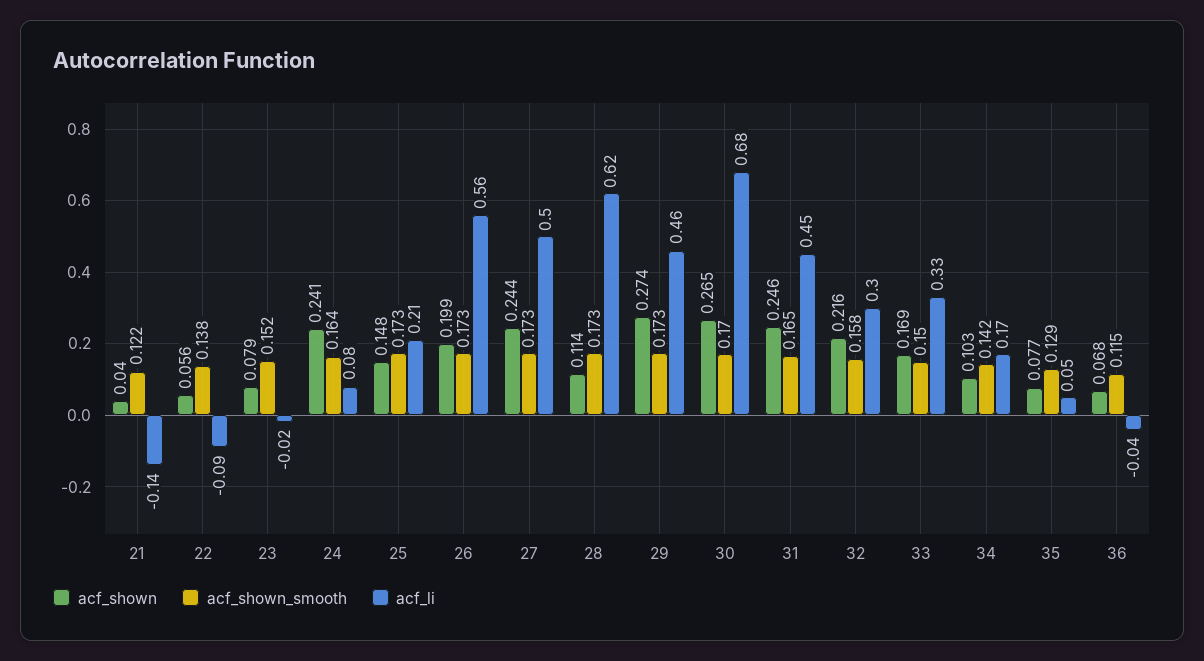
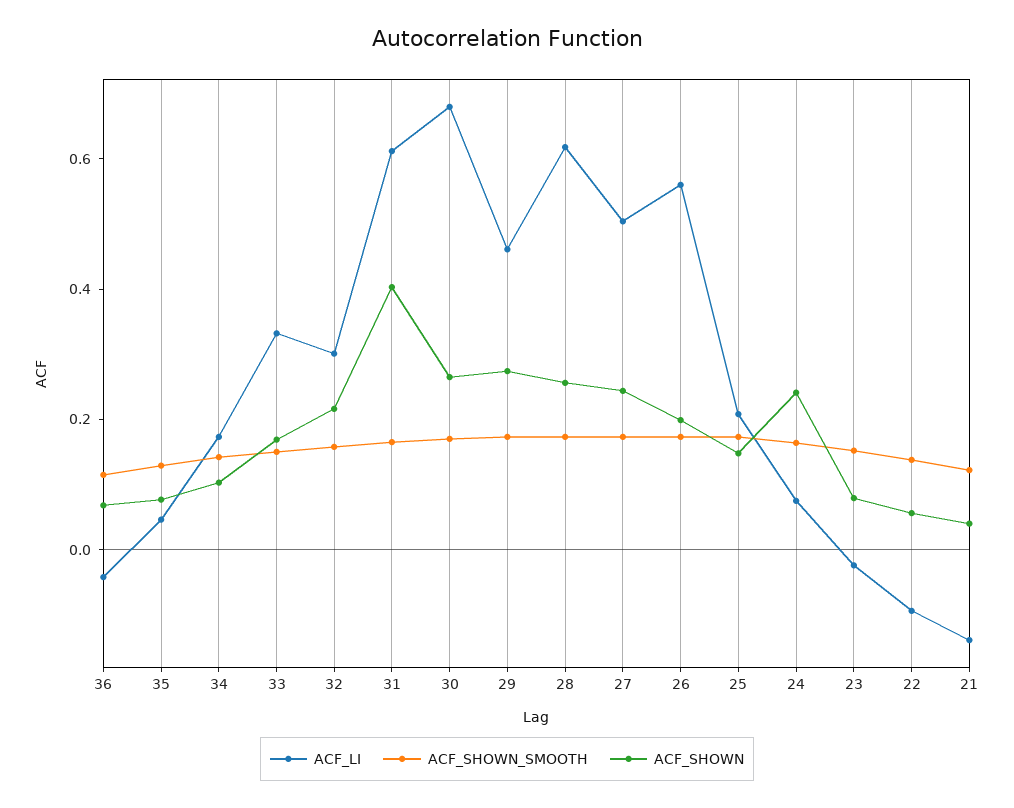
  {
    "acf_shown": {
      "21": 0.04,
      "22": 0.056,
      "23": 0.079,
      "24": 0.241,
      "25": 0.148,
      "26": 0.199,
      "27": 0.244,
-     "28": 0.114,
+     "28": 0.25,
      "29": 0.274,
      "30": 0.265,
-     "31": 0.246,
+     "31": 0.4,
      "32": 0.216,
      "33": 0.169,
      "34": 0.103,
      "35": 0.077,
      "36": 0.068
    },
    "acf_shown_smooth": {
      "21": 0.122,
      "22": 0.138,
      "23": 0.152,
      "24": 0.164,
      "25": 0.173,
      "26": 0.173,
      "27": 0.173,
      "28": 0.173,
      "29": 0.173,
      "30": 0.17,
      "31": 0.165,
      "32": 0.158,
      "33": 0.15,
      "34": 0.142,
      "35": 0.129,
      "36": 0.115
    },
    "acf_li": {
      "21": -0.14,
      "22": -0.09,
      "23": -0.02,
      "24": 0.08,
      "25": 0.21,
      "26": 0.56,
      "27": 0.5,
      "28": 0.62,
      "29": 0.46,
      "30": 0.68,
-     "31": 0.45,
+     "31": 0.6,
      "32": 0.3,
      "33": 0.33,
      "34": 0.17,
      "35": 0.05,
      "36": -0.04
    }
  }

